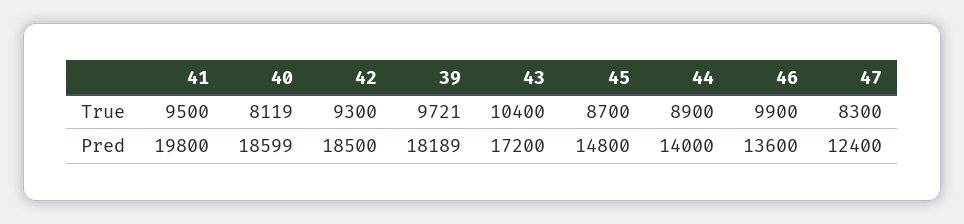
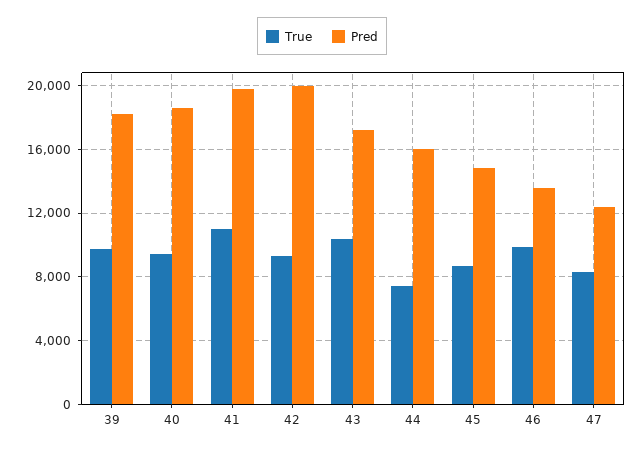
  {
    "True": {
-     "41": 9500,
+     "41": 11000,
-     "40": 8119,
+     "40": 9500,
      "42": 9300,
      "39": 9721,
      "43": 10400,
      "45": 8700,
-     "44": 8900,
+     "44": 7500,
      "46": 9900,
      "47": 8300
    },
    "Pred": {
      "41": 19800,
      "40": 18599,
-     "42": 18500,
+     "42": 20000,
      "39": 18189,
      "43": 17200,
      "45": 14800,
-     "44": 14000,
+     "44": 16000,
      "46": 13600,
      "47": 12400
    }
  }

